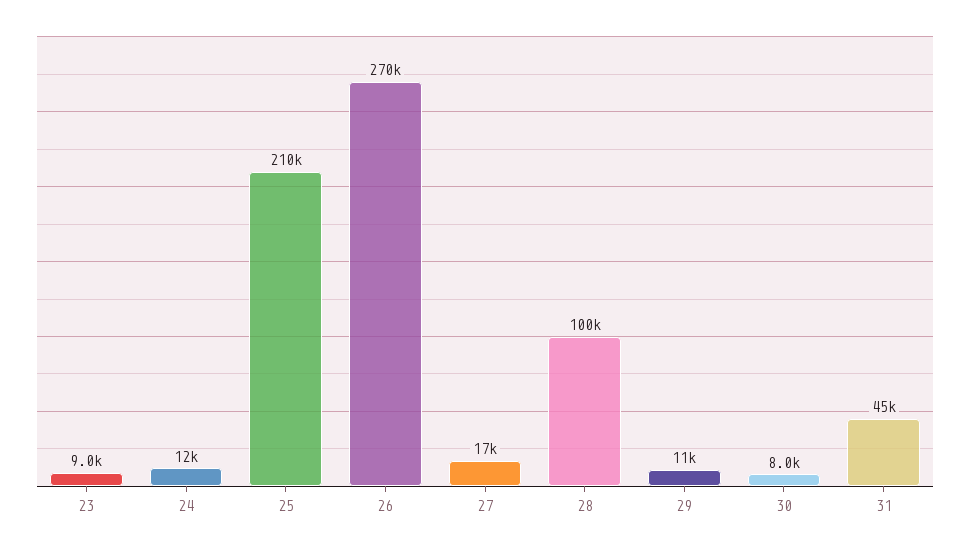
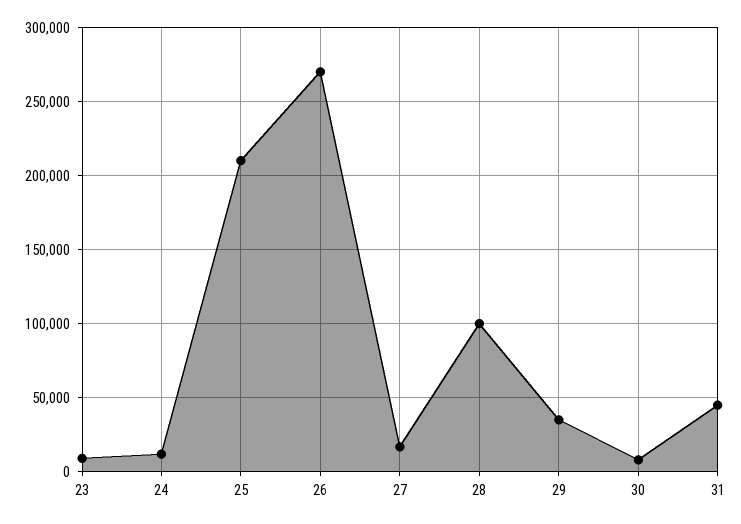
  {
    "23": 9000,
    "24": 12000,
    "25": 210000,
    "26": 270000,
    "27": 17000,
    "28": 100000,
-   "29": 11000,
+   "29": 35000,
    "30": 8000,
    "31": 45000
  }

